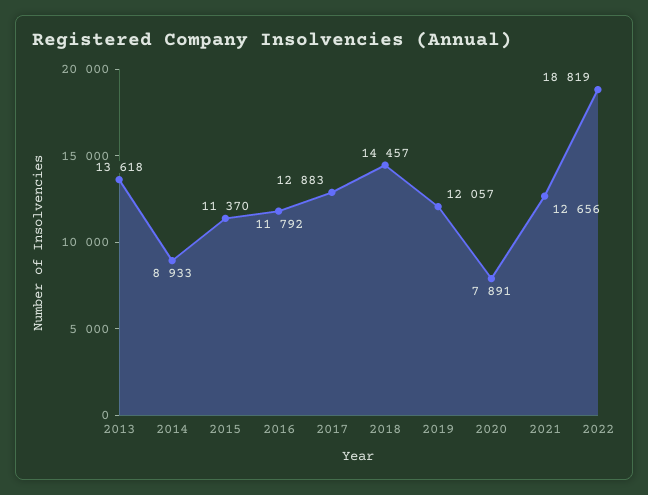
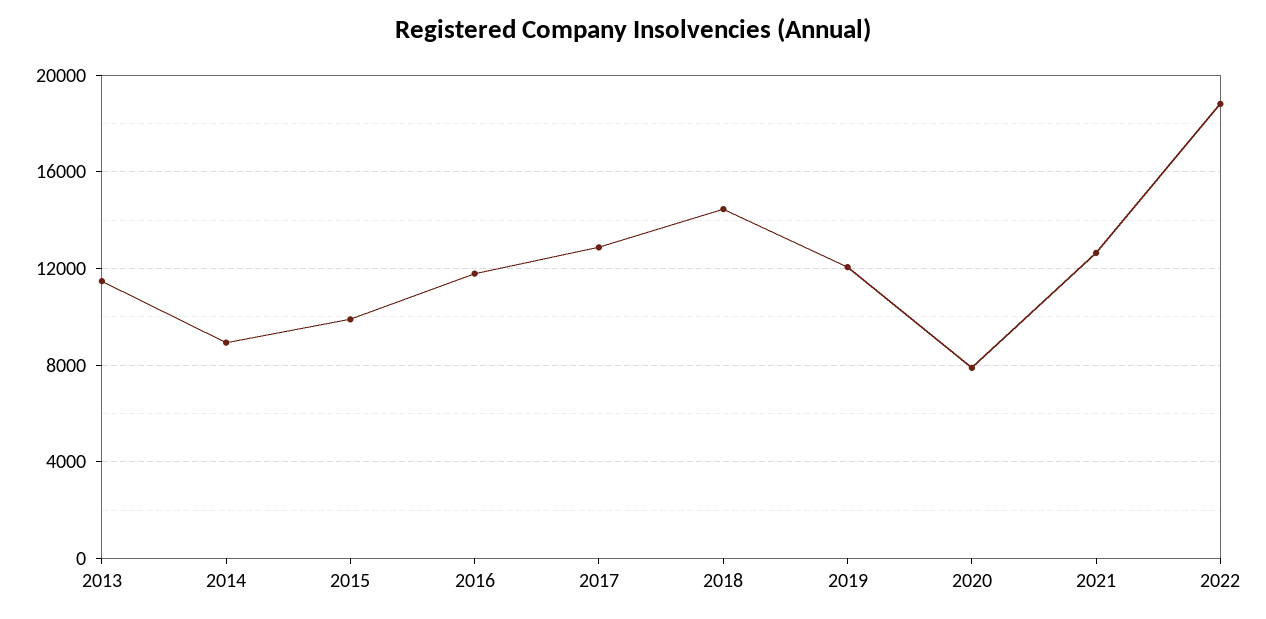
  {
-   "2013": 13618,
+   "2013": 11500,
    "2014": 8933,
-   "2015": 11370,
+   "2015": 10000,
    "2016": 11792,
    "2017": 12883,
    "2018": 14457,
    "2019": 12057,
    "2020": 7891,
    "2021": 12656,
    "2022": 18819
  }

